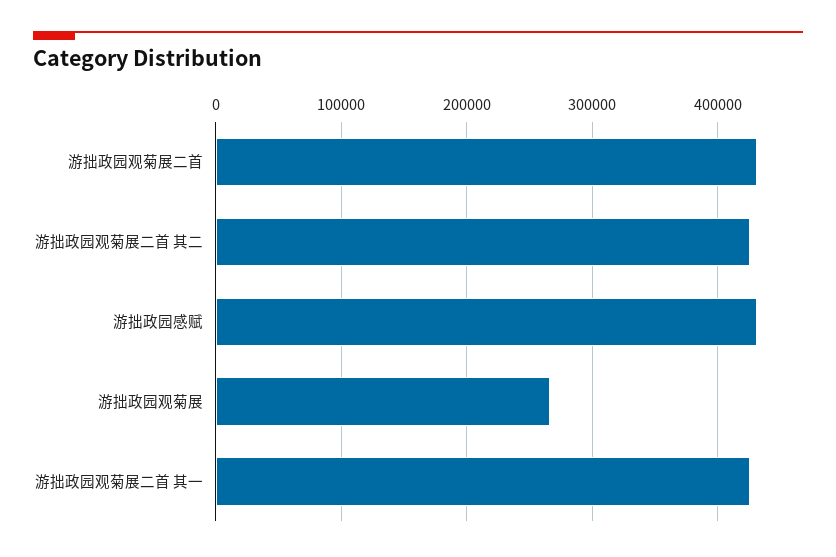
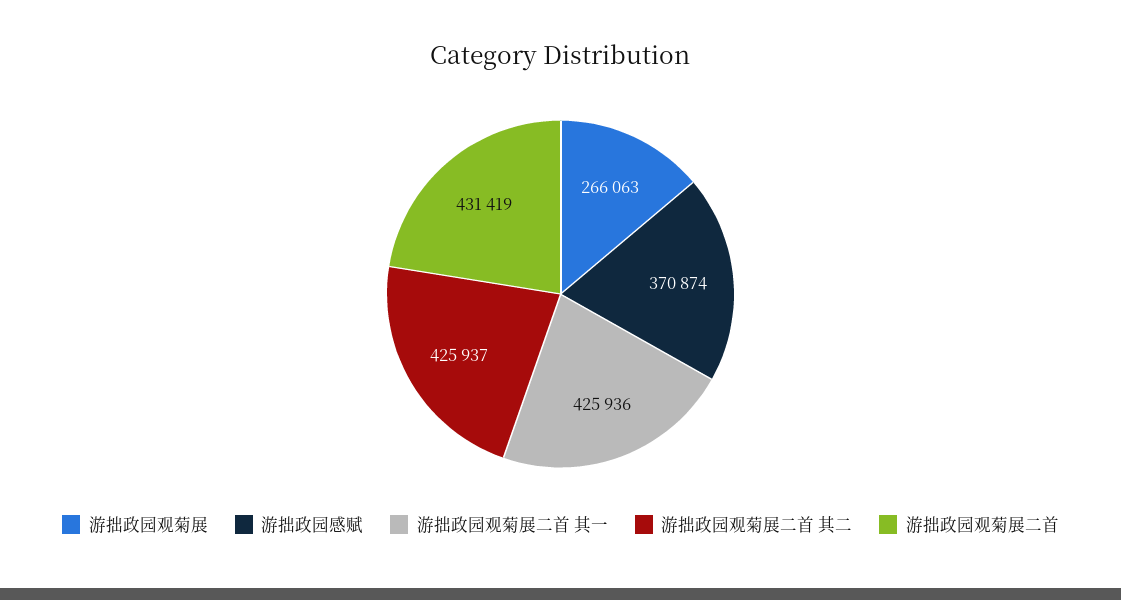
  {
    "游拙政园观菊展二首": 431419,
    "游拙政园观菊展二首 其二": 425937,
-   "游拙政园感赋": 430000,
+   "游拙政园感赋": 370874,
    "游拙政园观菊展": 266063,
    "游拙政园观菊展二首 其一": 425936
  }

